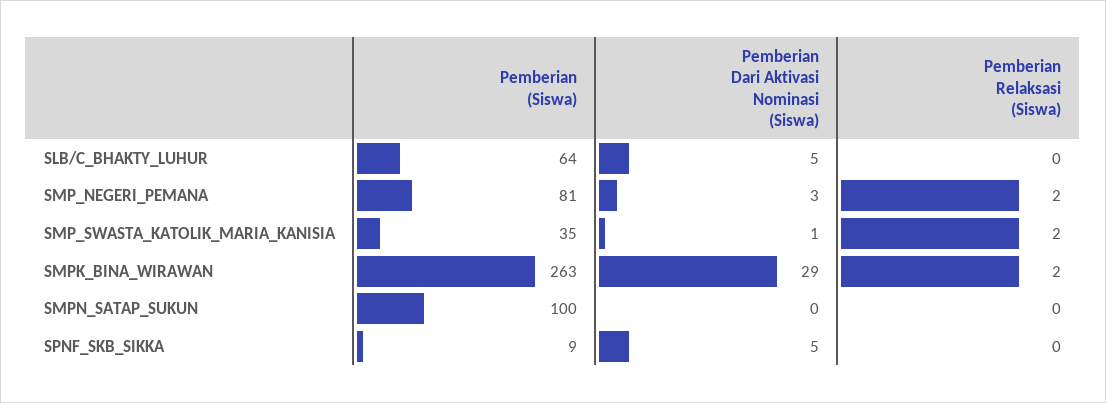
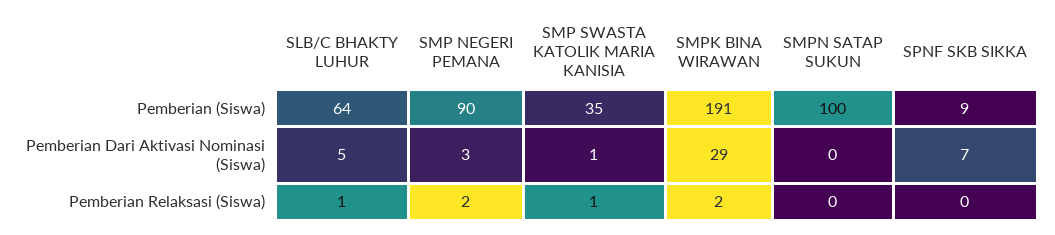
  {
    "Pemberian (Siswa)": {
      "SLB/C_BHAKTY_LUHUR": 64,
-     "SMP_NEGERI_PEMANA": 81,
+     "SMP_NEGERI_PEMANA": 90,
      "SMP_SWASTA_KATOLIK_MARIA_KANISIA": 35,
-     "SMPK_BINA_WIRAWAN": 263,
+     "SMPK_BINA_WIRAWAN": 191,
      "SMPN_SATAP_SUKUN": 100,
      "SPNF_SKB_SIKKA": 9
    },
    "Pemberian Dari Aktivasi Nominasi (Siswa)": {
      "SLB/C_BHAKTY_LUHUR": 5,
      "SMP_NEGERI_PEMANA": 3,
      "SMP_SWASTA_KATOLIK_MARIA_KANISIA": 1,
      "SMPK_BINA_WIRAWAN": 29,
      "SMPN_SATAP_SUKUN": 0,
-     "SPNF_SKB_SIKKA": 5
+     "SPNF_SKB_SIKKA": 7
    },
    "Pemberian Relaksasi (Siswa)": {
-     "SLB/C_BHAKTY_LUHUR": 0,
+     "SLB/C_BHAKTY_LUHUR": 1,
      "SMP_NEGERI_PEMANA": 2,
-     "SMP_SWASTA_KATOLIK_MARIA_KANISIA": 2,
+     "SMP_SWASTA_KATOLIK_MARIA_KANISIA": 1,
      "SMPK_BINA_WIRAWAN": 2,
      "SMPN_SATAP_SUKUN": 0,
      "SPNF_SKB_SIKKA": 0
    }
  }

